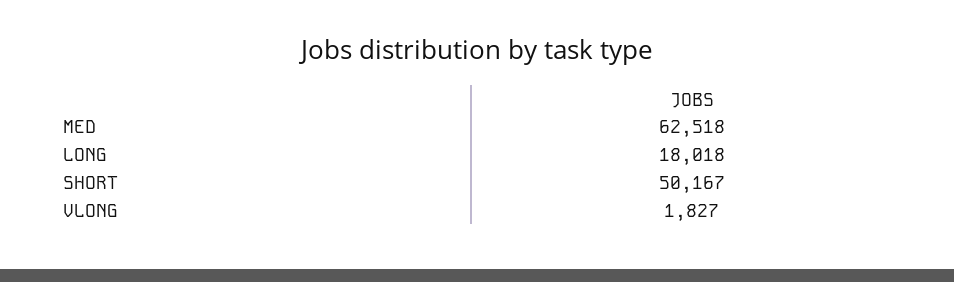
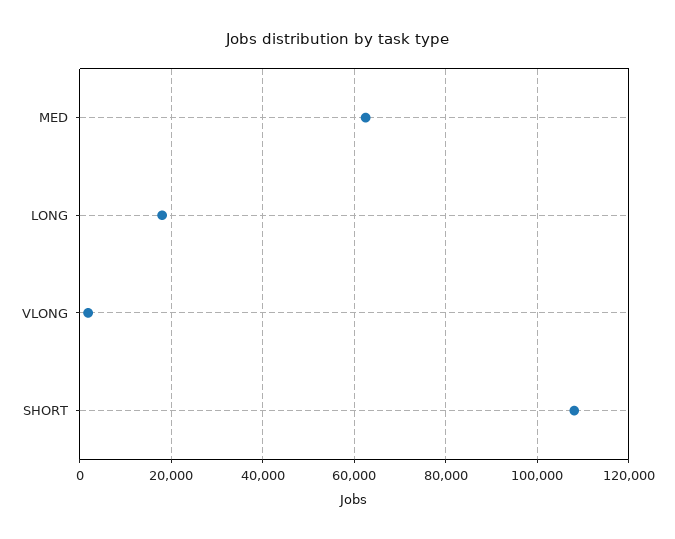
  {
    "MED": 62518,
    "LONG": 18018,
-   "SHORT": 50167,
+   "SHORT": 108000,
    "VLONG": 1827
  }

